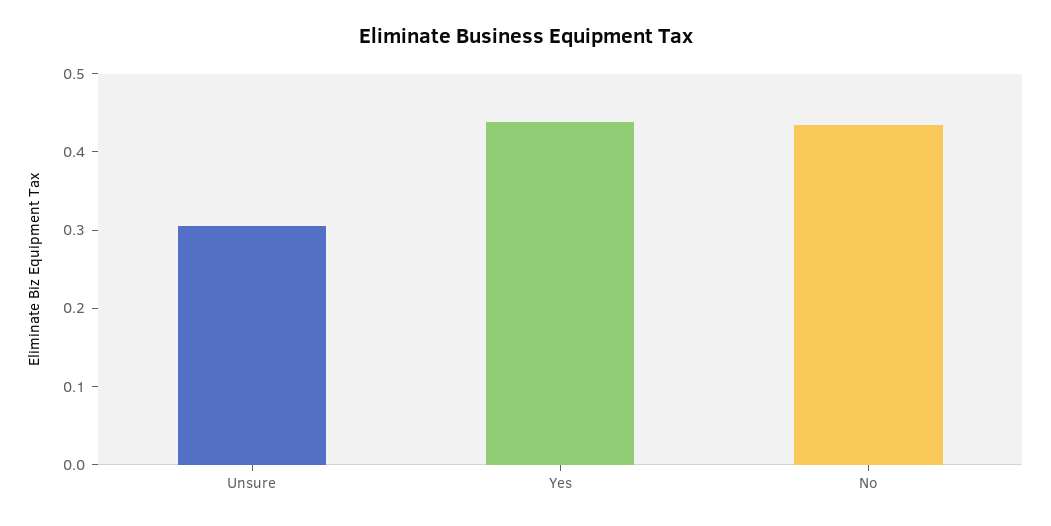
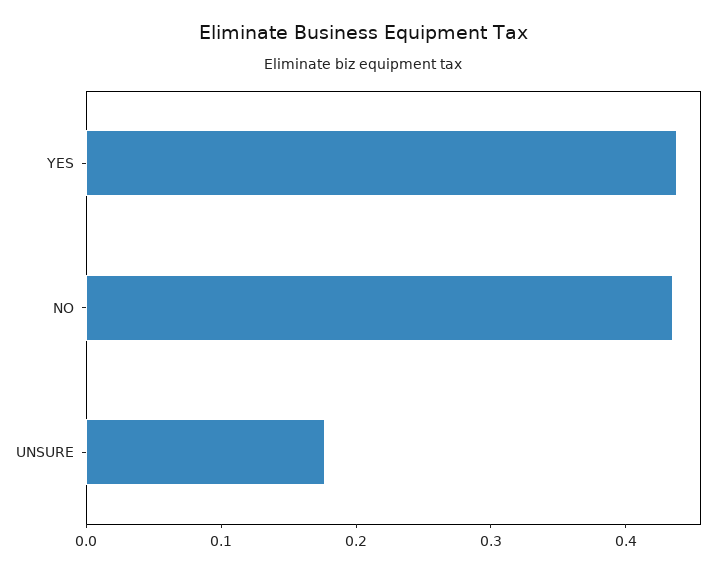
  {
-   "Unsure": 0.3,
+   "Unsure": 0.18,
    "Yes": 0.44,
    "No": 0.44
  }

